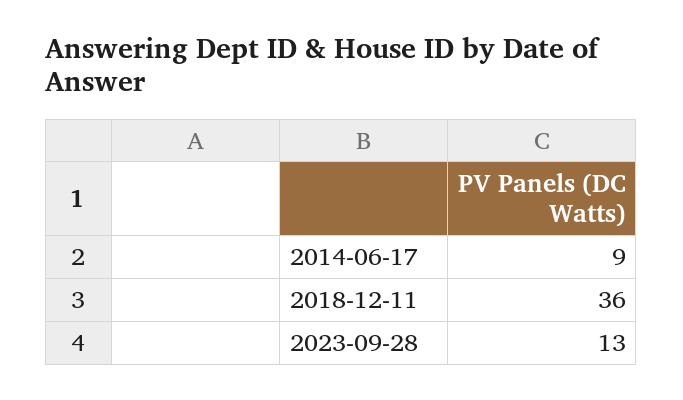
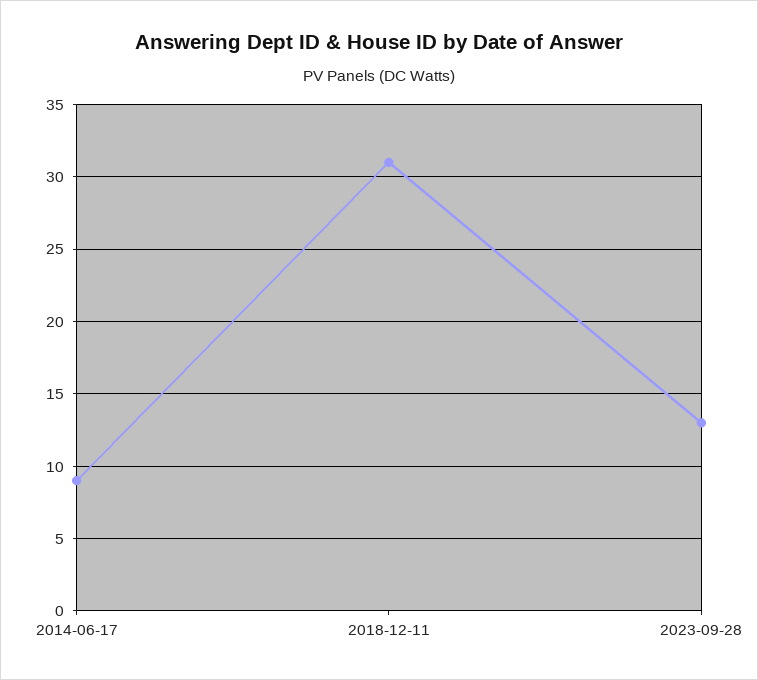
  {
    "2014-06-17": 9,
-   "2018-12-11": 36,
+   "2018-12-11": 31,
    "2023-09-28": 13
  }

